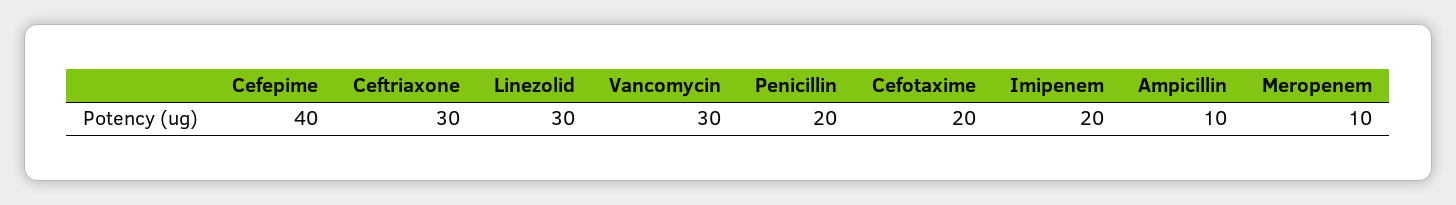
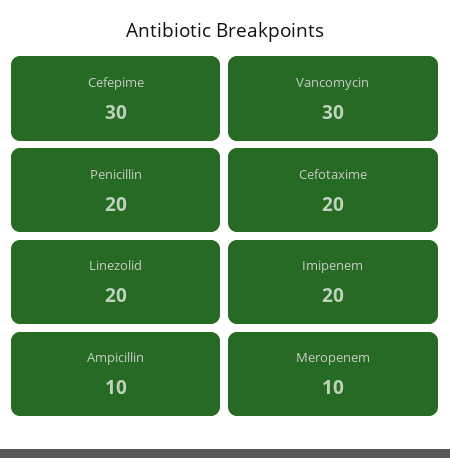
  {
-   "Cefepime": 40,
+   "Cefepime": 30,
-   "Ceftriaxone": 30,
-   "Linezolid": 30,
+   "Linezolid": 20,
    "Vancomycin": 30,
    "Penicillin": 20,
    "Cefotaxime": 20,
    "Imipenem": 20,
    "Ampicillin": 10,
    "Meropenem": 10
  }

